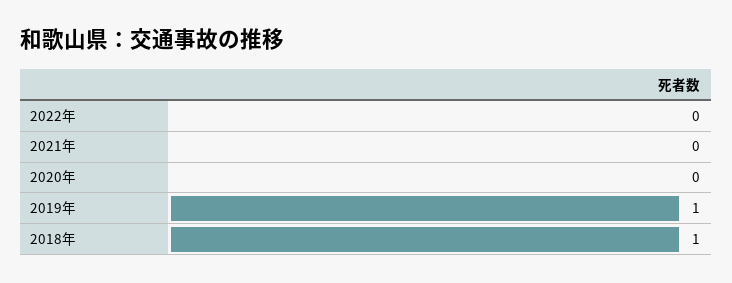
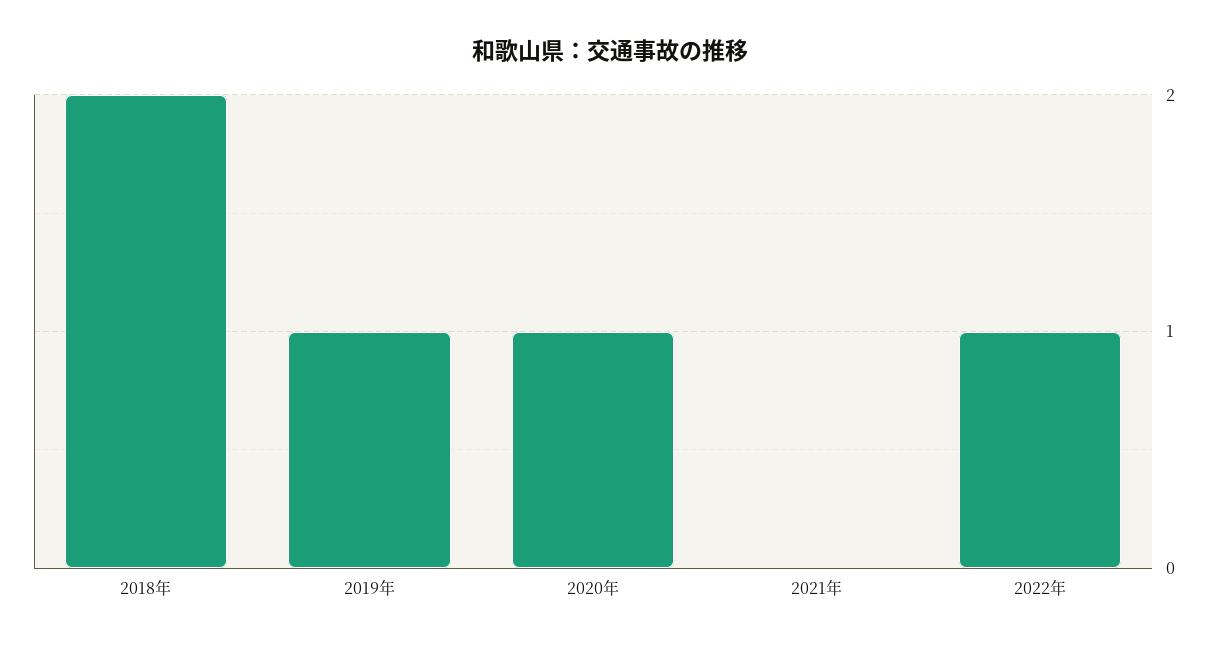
  {
-   "2022年": 0,
+   "2022年": 1,
    "2021年": 0,
-   "2020年": 0,
+   "2020年": 1,
    "2019年": 1,
-   "2018年": 1
+   "2018年": 2
  }

